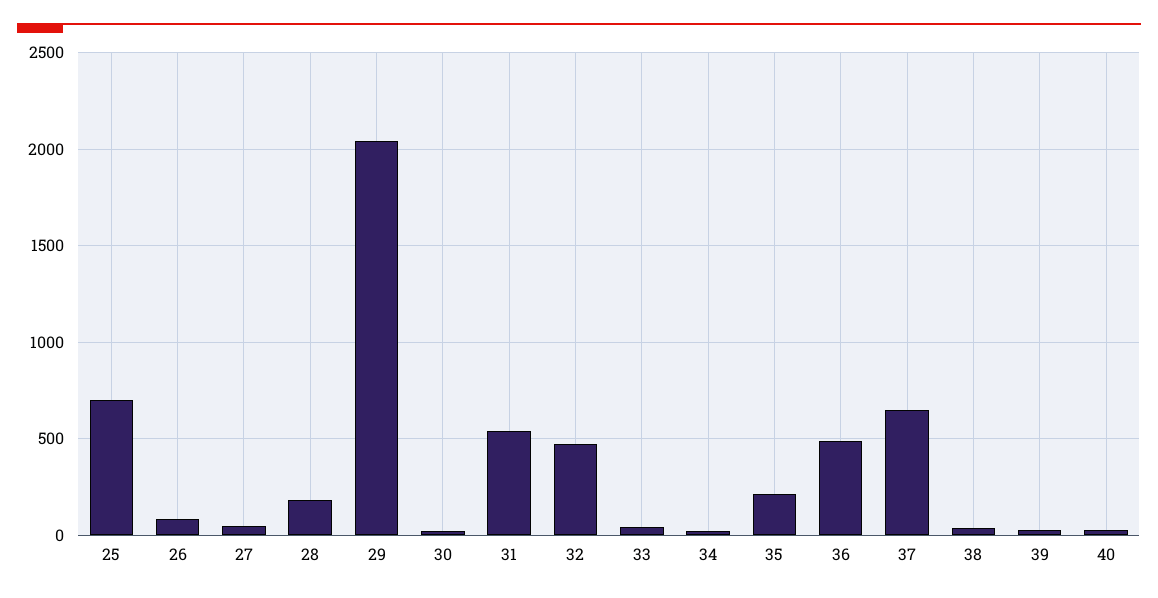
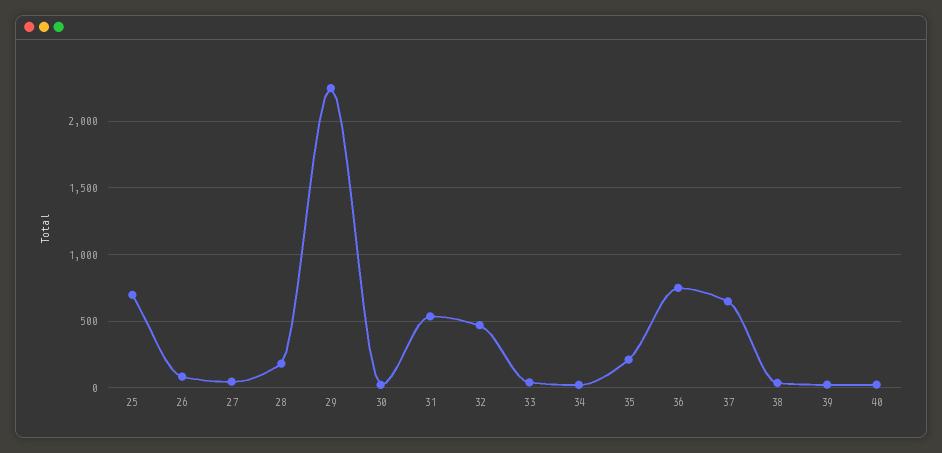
  {
    "25": 700,
    "26": 100,
    "27": 50,
    "28": 200,
-   "29": 2050,
+   "29": 2250,
    "30": 0,
    "31": 550,
    "32": 450,
    "33": 50,
    "34": 0,
    "35": 200,
-   "36": 500,
+   "36": 750,
    "37": 650,
    "38": 50,
    "39": 0,
    "40": 0
  }

